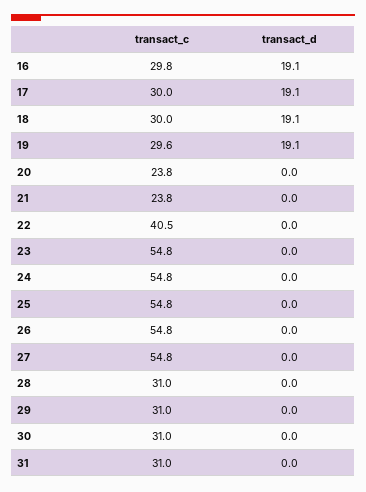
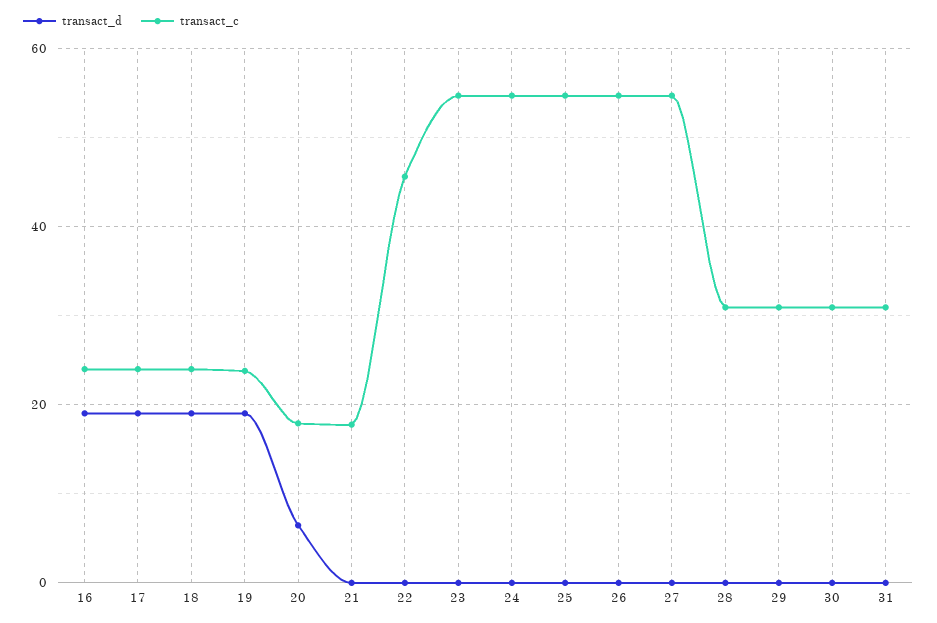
  {
    "transact_c": {
-     "16": 29.8,
+     "16": 24,
-     "17": 30,
+     "17": 24,
-     "18": 30,
+     "18": 24,
-     "19": 29.6,
+     "19": 24,
-     "20": 23.8,
+     "20": 18,
-     "21": 23.8,
+     "21": 18,
-     "22": 40.5,
+     "22": 46,
      "23": 54.8,
      "24": 54.8,
      "25": 54.8,
      "26": 54.8,
      "27": 54.8,
      "28": 31,
      "29": 31,
      "30": 31,
      "31": 31
    },
    "transact_d": {
      "16": 19.1,
      "17": 19.1,
      "18": 19.1,
      "19": 19.1,
-     "20": 0,
+     "20": 6,
      "21": 0,
      "22": 0,
      "23": 0,
      "24": 0,
      "25": 0,
      "26": 0,
      "27": 0,
      "28": 0,
      "29": 0,
      "30": 0,
      "31": 0
    }
  }

